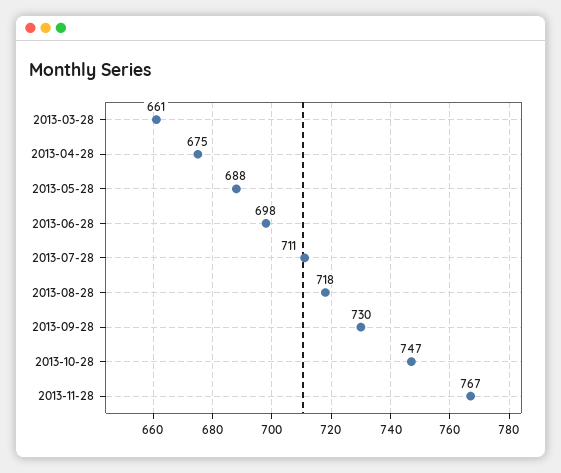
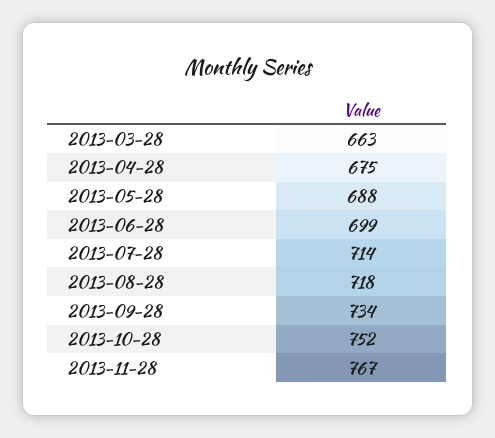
  {
-   "2013-03-28": 661,
+   "2013-03-28": 663,
    "2013-04-28": 675,
    "2013-05-28": 688,
-   "2013-06-28": 698,
+   "2013-06-28": 699,
-   "2013-07-28": 711,
+   "2013-07-28": 714,
    "2013-08-28": 718,
-   "2013-09-28": 730,
+   "2013-09-28": 734,
-   "2013-10-28": 747,
+   "2013-10-28": 752,
    "2013-11-28": 767
  }

